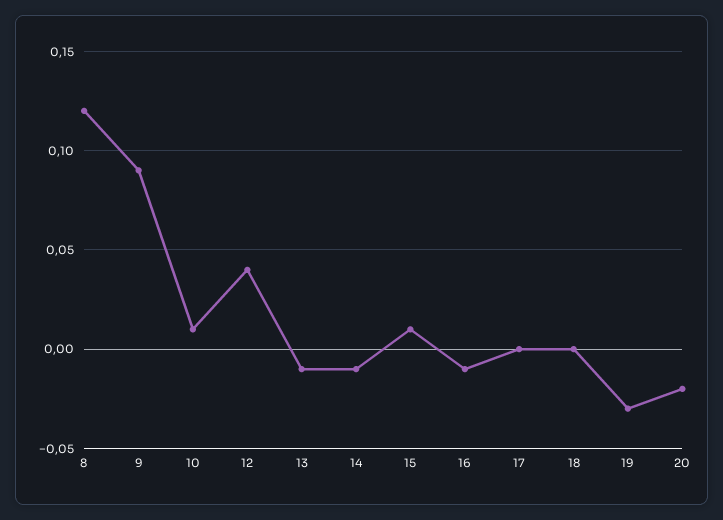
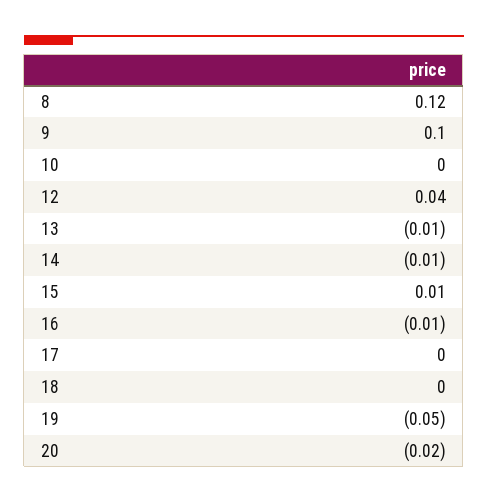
  {
    "8": 0.12,
-   "9": 0.09,
+   "9": 0.1,
-   "10": 0.01,
+   "10": 0,
    "12": 0.04,
    "13": -0.01,
    "14": -0.01,
    "15": 0.01,
    "16": -0.01,
    "17": 0,
    "18": 0,
-   "19": -0.03,
+   "19": -0.05,
    "20": -0.02
  }

